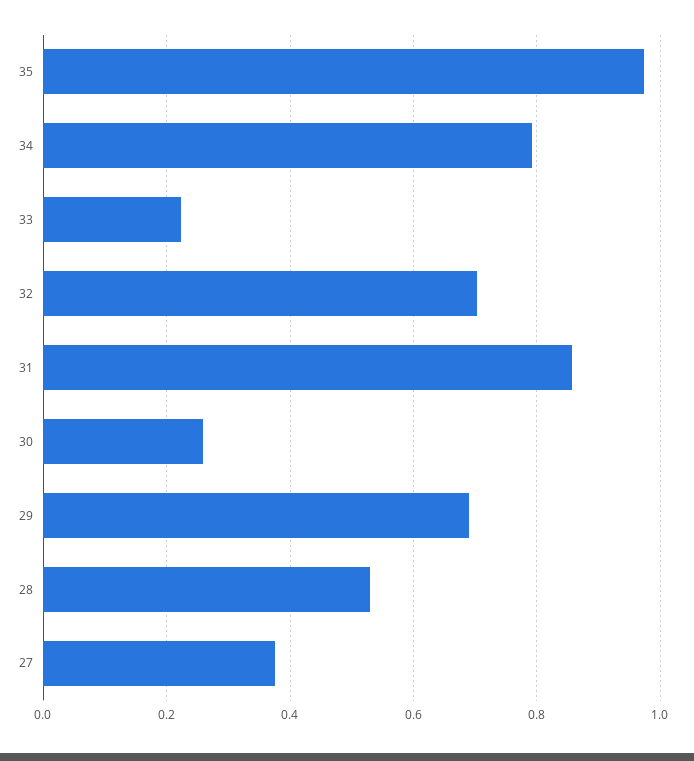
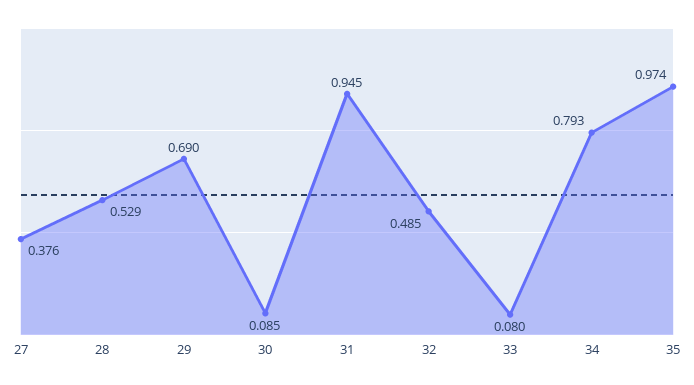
  {
    "35": 0.974,
    "34": 0.793,
-   "33": 0.22,
+   "33": 0.08,
-   "32": 0.7,
+   "32": 0.485,
-   "31": 0.86,
+   "31": 0.945,
-   "30": 0.26,
+   "30": 0.085,
    "29": 0.69,
    "28": 0.529,
    "27": 0.376
  }

